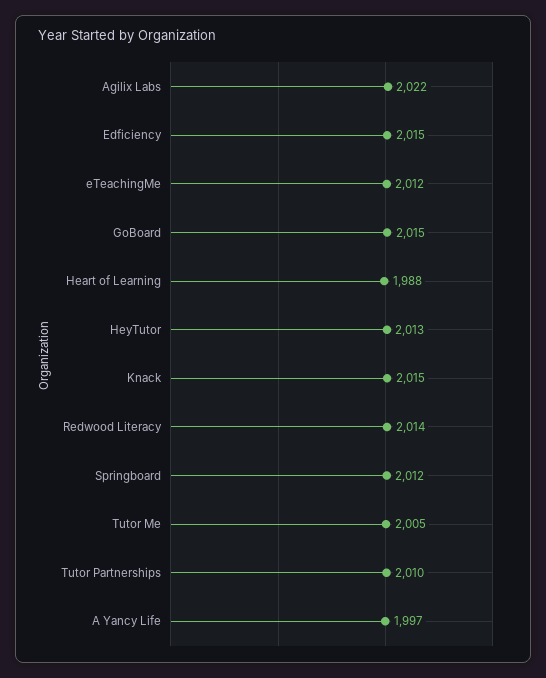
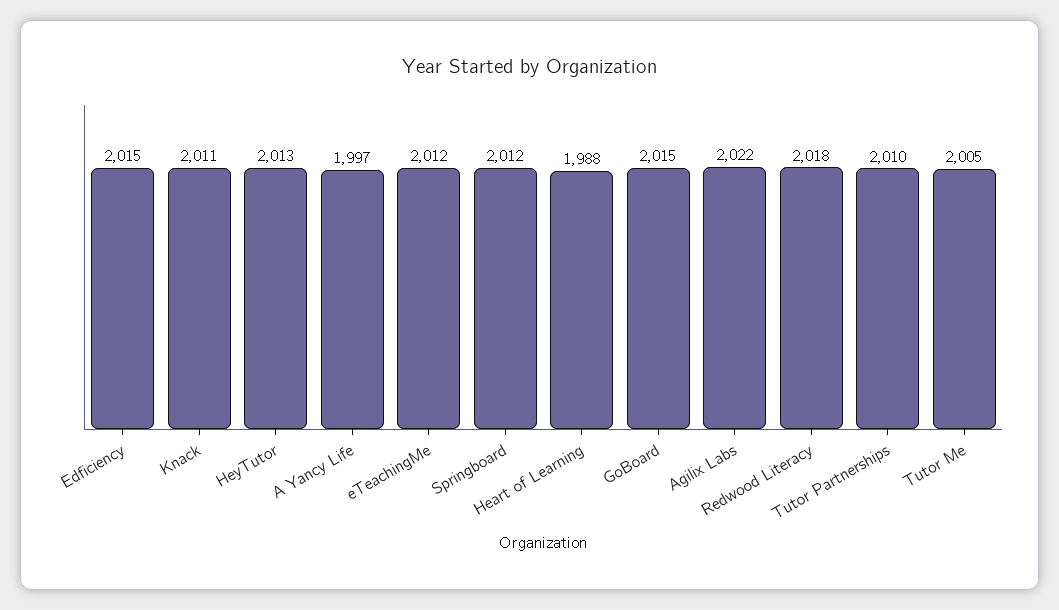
  {
    "Agilix Labs": 2022,
    "Edficiency": 2015,
    "eTeachingMe": 2012,
    "GoBoard": 2015,
    "Heart of Learning": 1988,
    "HeyTutor": 2013,
-   "Knack": 2015,
+   "Knack": 2011,
-   "Redwood Literacy": 2014,
+   "Redwood Literacy": 2018,
    "Springboard": 2012,
    "Tutor Me": 2005,
    "Tutor Partnerships": 2010,
    "A Yancy Life": 1997
  }

